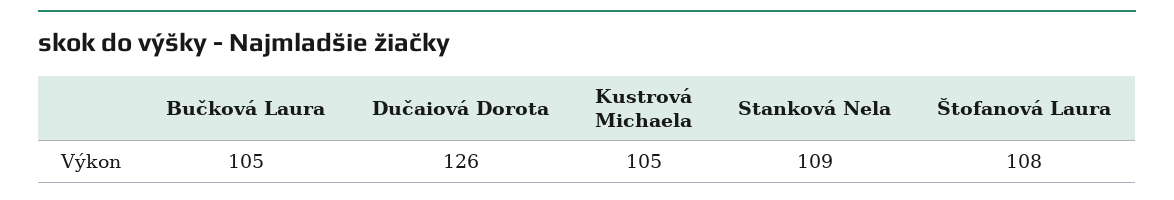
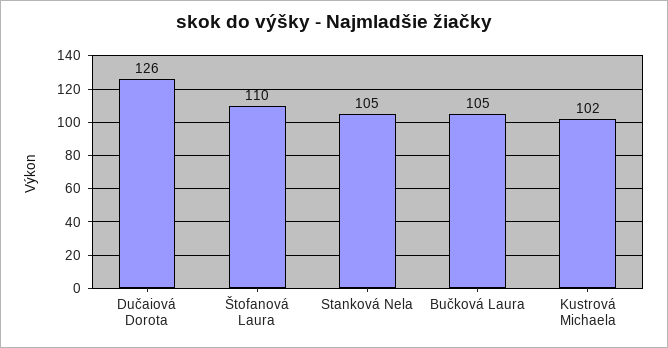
  {
    "Bučková Laura": 105,
    "Dučaiová Dorota": 126,
-   "Kustrová Michaela": 105,
+   "Kustrová Michaela": 102,
-   "Stanková Nela": 109,
+   "Stanková Nela": 105,
-   "Štofanová Laura": 108
+   "Štofanová Laura": 110
  }

